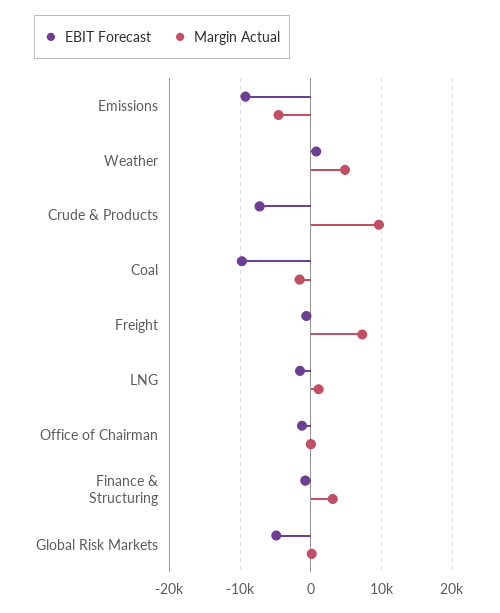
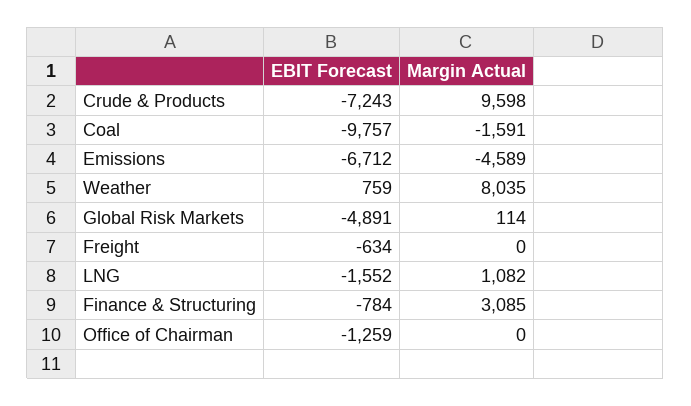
  {
    "EBIT Forecast": {
-     "Emissions": -9000,
+     "Emissions": -6712,
      "Weather": 759,
      "Crude & Products": -7243,
      "Coal": -9757,
      "Freight": -634,
      "LNG": -1552,
      "Office of Chairman": -1259,
      "Finance & Structuring": -784,
      "Global Risk Markets": -4891
    },
    "Margin Actual": {
      "Emissions": -4589,
-     "Weather": 5000,
+     "Weather": 8035,
      "Crude & Products": 9598,
      "Coal": -1591,
-     "Freight": 7000,
+     "Freight": 0,
      "LNG": 1082,
      "Office of Chairman": 0,
      "Finance & Structuring": 3085,
      "Global Risk Markets": 114
    }
  }

